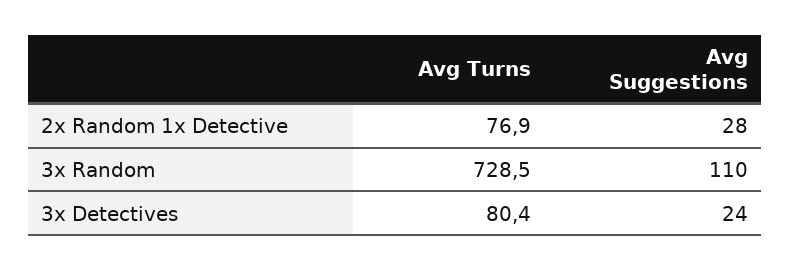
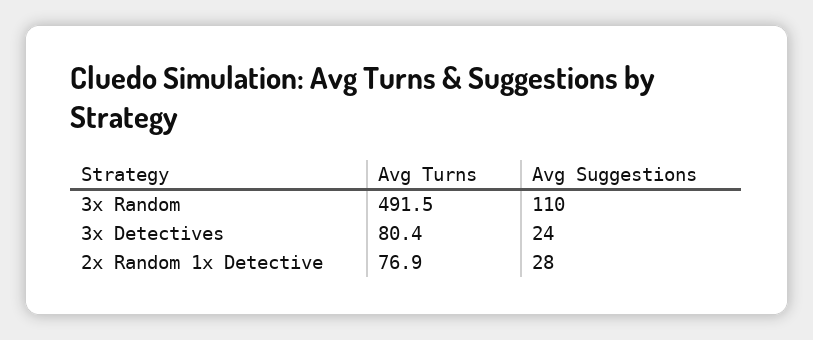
  {
    "Avg Turns": {
      "2x Random 1x Detective": 76.9,
-     "3x Random": 728.5,
+     "3x Random": 491.5,
      "3x Detectives": 80.4
    },
    "Avg Suggestions": {
      "2x Random 1x Detective": 28,
      "3x Random": 110,
      "3x Detectives": 24
    }
  }

